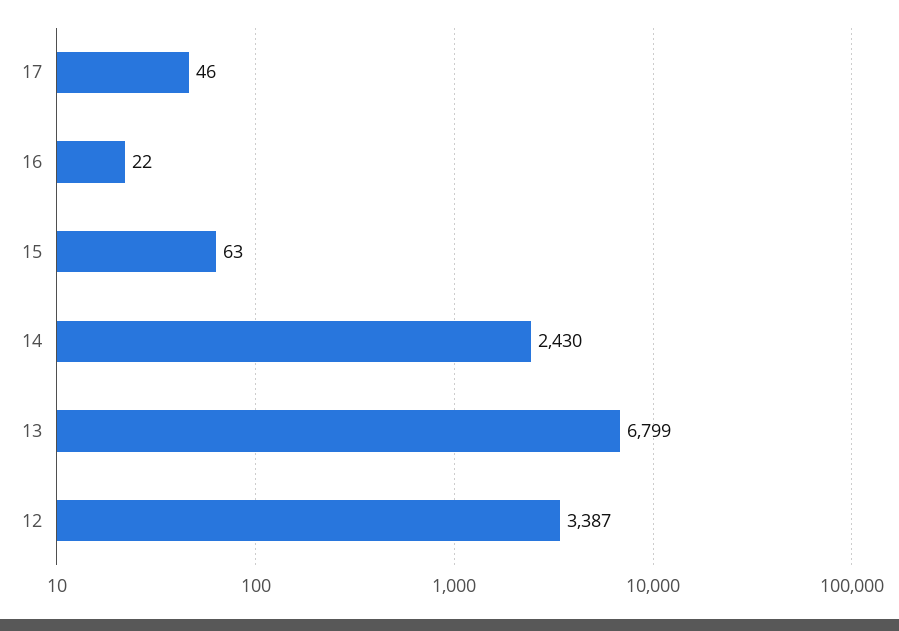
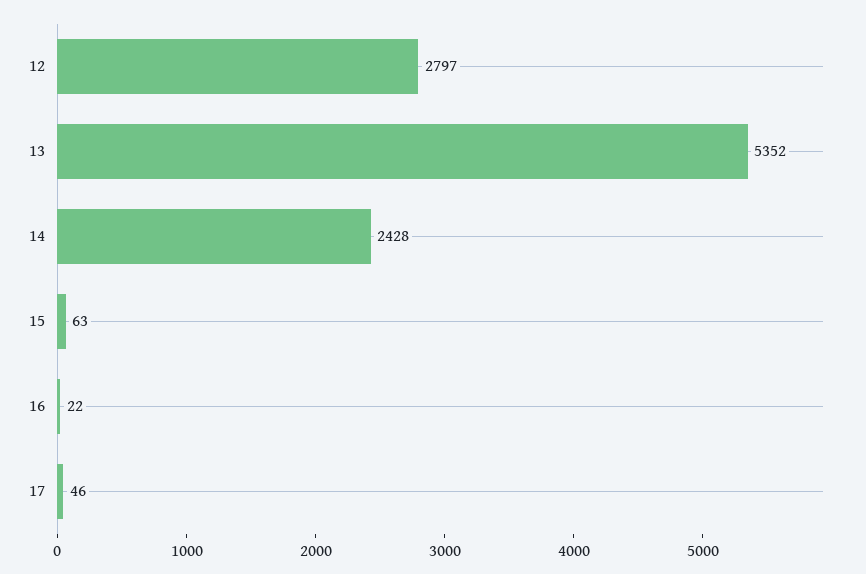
  {
    "17": 46,
    "16": 22,
    "15": 63,
-   "14": 2430,
+   "14": 2428,
-   "13": 6799,
+   "13": 5352,
-   "12": 3387
+   "12": 2797
  }

